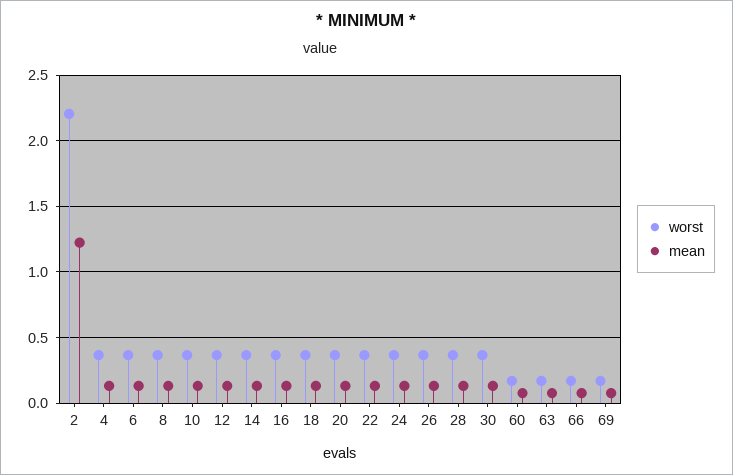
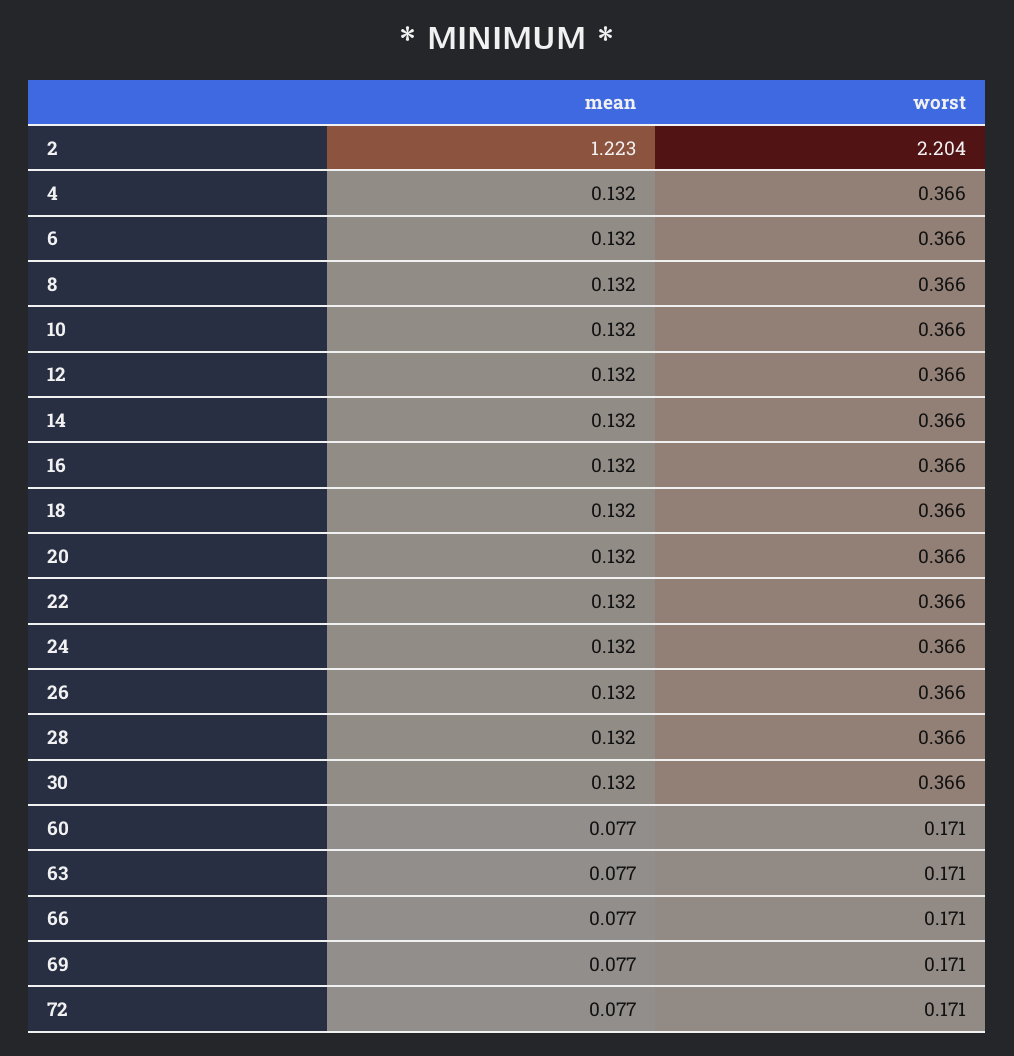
  {
    "worst": {
      "2": 2.204,
      "4": 0.366,
      "6": 0.366,
      "8": 0.366,
      "10": 0.366,
      "12": 0.366,
      "14": 0.366,
      "16": 0.366,
      "18": 0.366,
      "20": 0.366,
      "22": 0.366,
      "24": 0.366,
      "26": 0.366,
      "28": 0.366,
      "30": 0.366,
      "60": 0.171,
      "63": 0.171,
      "66": 0.171,
-     "69": 0.171
+     "69": 0.171,
+     "72": 0.171
    },
    "mean": {
      "2": 1.223,
      "4": 0.132,
      "6": 0.132,
      "8": 0.132,
      "10": 0.132,
      "12": 0.132,
      "14": 0.132,
      "16": 0.132,
      "18": 0.132,
      "20": 0.132,
      "22": 0.132,
      "24": 0.132,
      "26": 0.132,
      "28": 0.132,
      "30": 0.132,
      "60": 0.077,
      "63": 0.077,
      "66": 0.077,
-     "69": 0.077
+     "69": 0.077,
+     "72": 0.077
    }
  }

